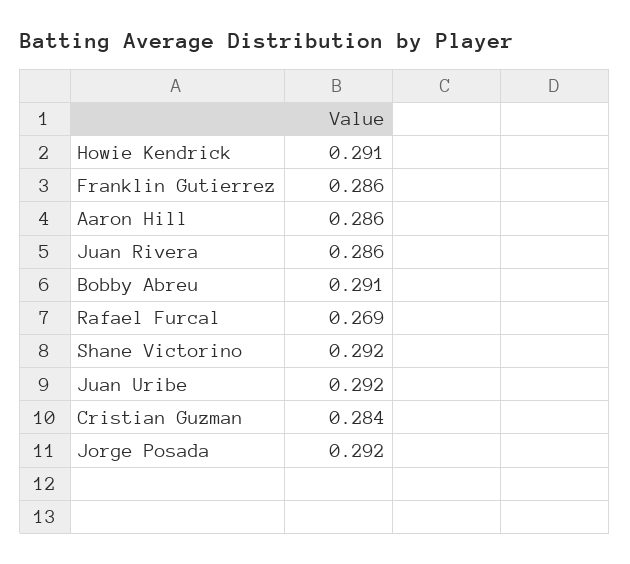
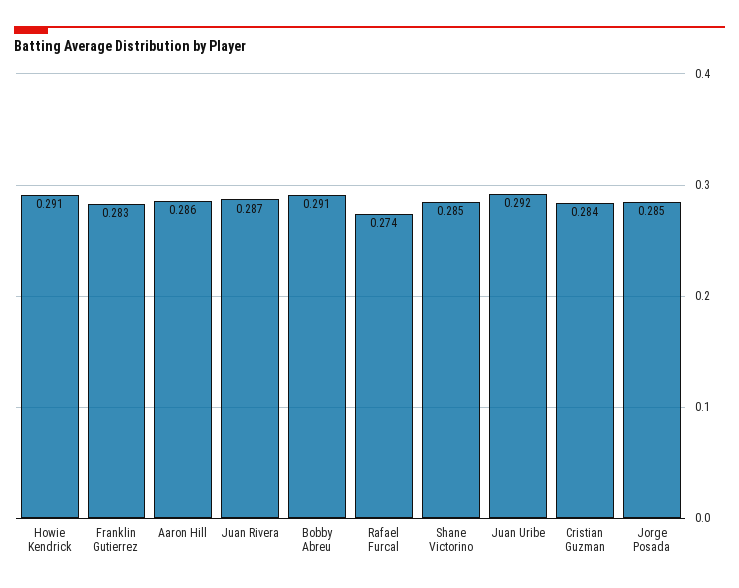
  {
    "Howie Kendrick": 0.291,
-   "Franklin Gutierrez": 0.286,
+   "Franklin Gutierrez": 0.283,
    "Aaron Hill": 0.286,
-   "Juan Rivera": 0.286,
+   "Juan Rivera": 0.287,
    "Bobby Abreu": 0.291,
-   "Rafael Furcal": 0.269,
+   "Rafael Furcal": 0.274,
-   "Shane Victorino": 0.292,
+   "Shane Victorino": 0.285,
    "Juan Uribe": 0.292,
    "Cristian Guzman": 0.284,
-   "Jorge Posada": 0.292
+   "Jorge Posada": 0.285
  }

